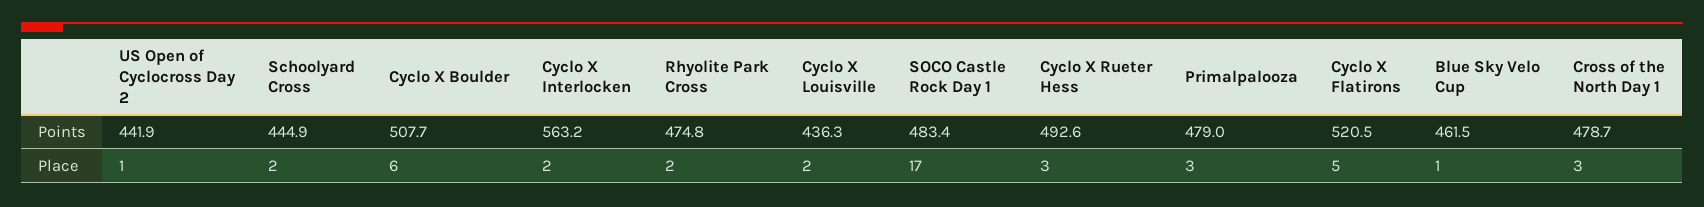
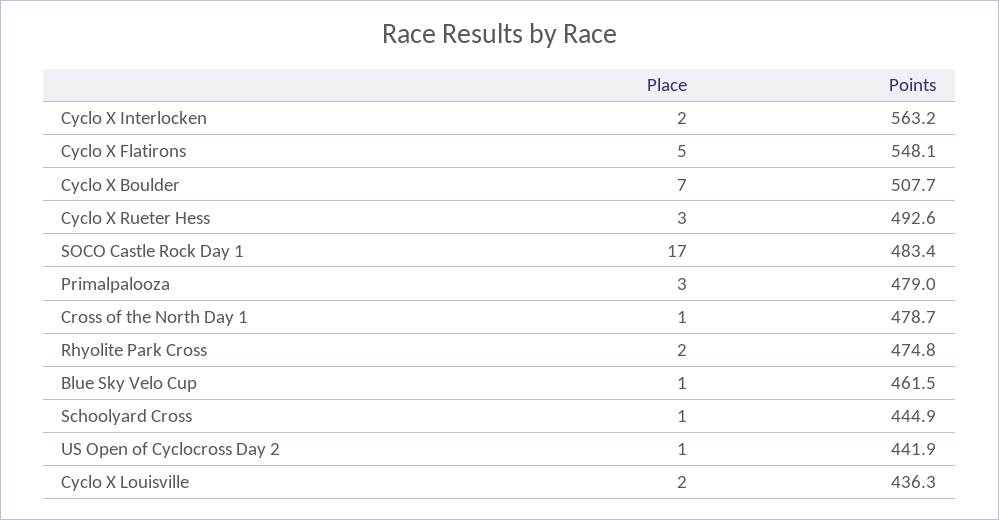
  {
    "US Open of Cyclocross Day 2": {
      "Points": 441.9,
      "Place": 1
    },
    "Schoolyard Cross": {
      "Points": 444.9,
-     "Place": 2
+     "Place": 1
    },
    "Cyclo X Boulder": {
      "Points": 507.7,
-     "Place": 6
+     "Place": 7
    },
    "Cyclo X Interlocken": {
      "Points": 563.2,
      "Place": 2
    },
    "Rhyolite Park Cross": {
      "Points": 474.8,
      "Place": 2
    },
    "Cyclo X Louisville": {
      "Points": 436.3,
      "Place": 2
    },
    "SOCO Castle Rock Day 1": {
      "Points": 483.4,
      "Place": 17
    },
    "Cyclo X Rueter Hess": {
      "Points": 492.6,
      "Place": 3
    },
    "Primalpalooza": {
      "Points": 479,
      "Place": 3
    },
    "Cyclo X Flatirons": {
-     "Points": 520.5,
+     "Points": 548.1,
      "Place": 5
    },
    "Blue Sky Velo Cup": {
      "Points": 461.5,
      "Place": 1
    },
    "Cross of the North Day 1": {
      "Points": 478.7,
-     "Place": 3
+     "Place": 1
    }
  }

